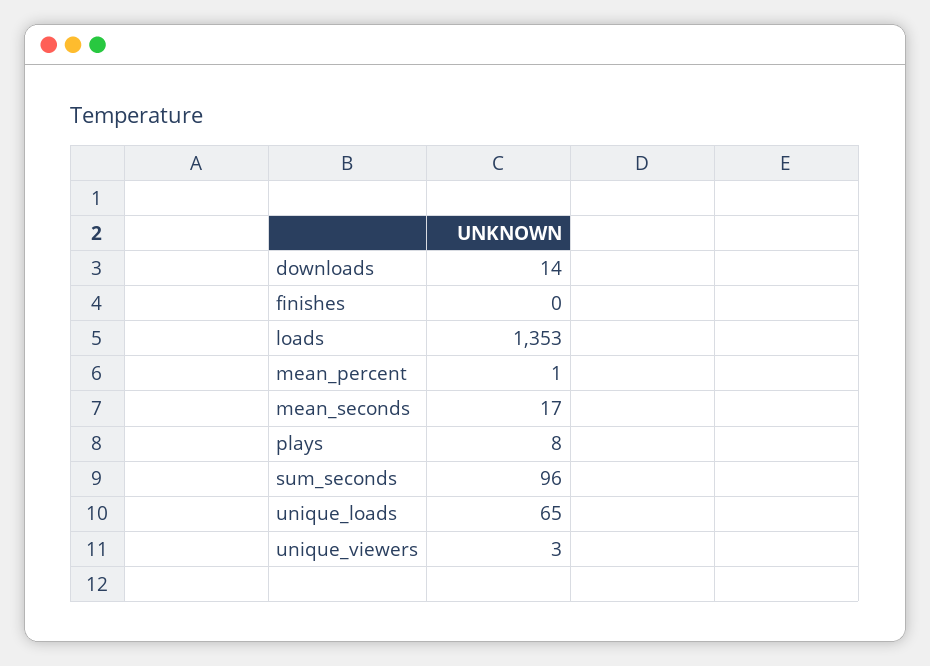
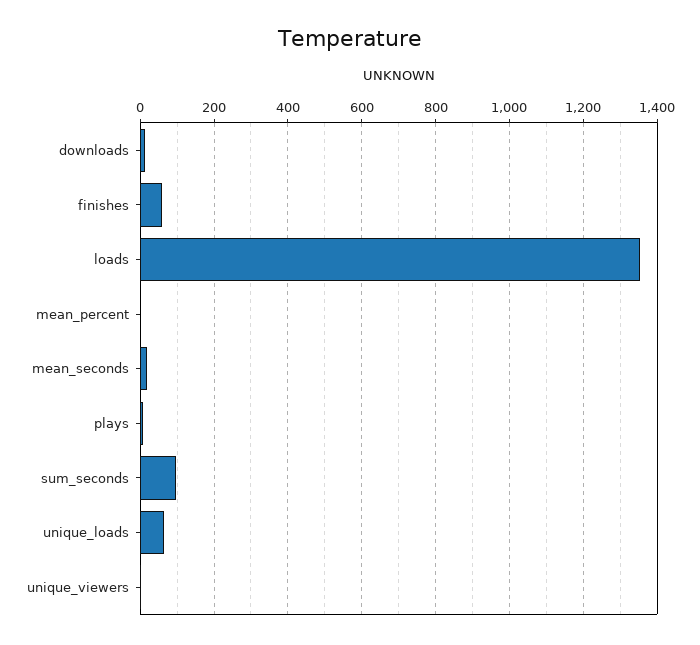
  {
    "downloads": 14,
-   "finishes": 0,
+   "finishes": 60,
    "loads": 1353,
    "mean_percent": 1,
    "mean_seconds": 17,
    "plays": 8,
    "sum_seconds": 96,
    "unique_loads": 65,
    "unique_viewers": 3
  }

